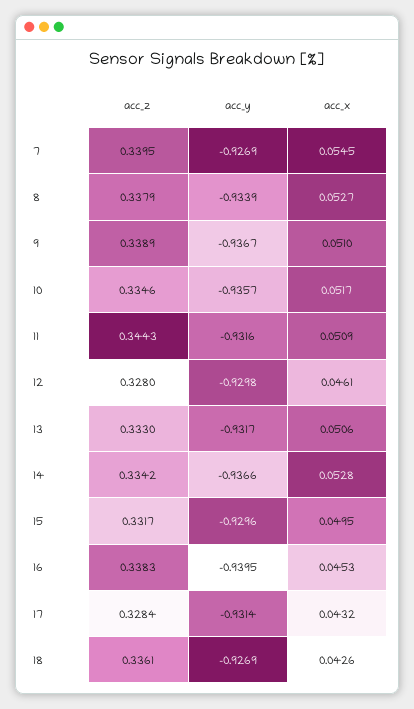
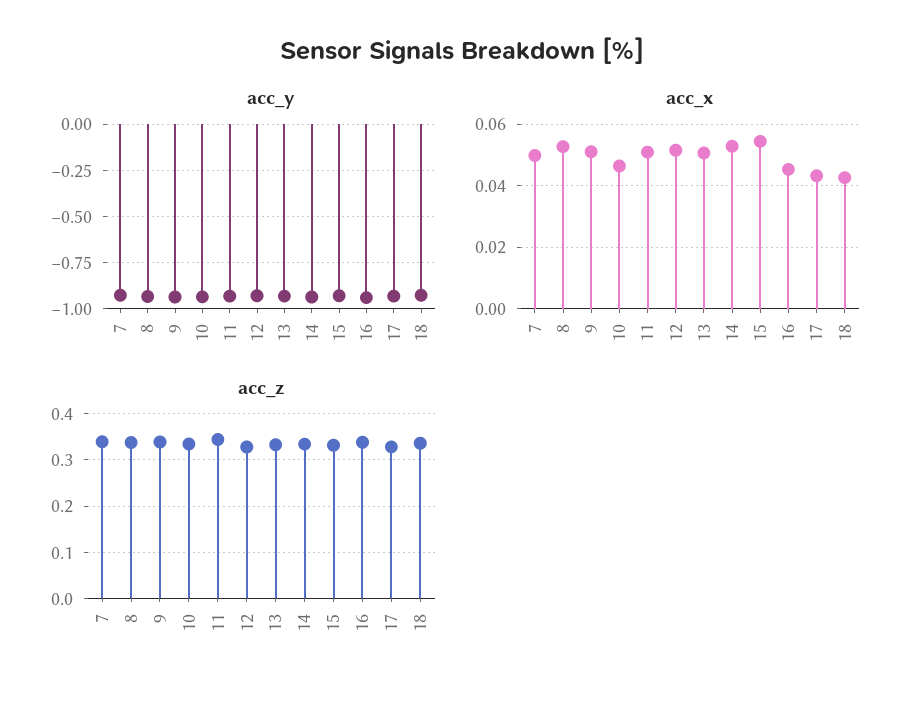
  {
    "acc_z": {
      "7": 0.3395,
      "8": 0.3379,
      "9": 0.3389,
      "10": 0.3346,
      "11": 0.3443,
      "12": 0.328,
      "13": 0.333,
      "14": 0.3342,
      "15": 0.3317,
      "16": 0.3383,
      "17": 0.3284,
      "18": 0.3361
    },
    "acc_y": {
      "7": -0.9269,
      "8": -0.9339,
      "9": -0.9367,
      "10": -0.9357,
      "11": -0.9316,
      "12": -0.9298,
      "13": -0.9317,
      "14": -0.9366,
      "15": -0.9296,
      "16": -0.9395,
      "17": -0.9314,
      "18": -0.9269
    },
    "acc_x": {
-     "7": 0.0545,
+     "7": 0.05,
      "8": 0.0527,
      "9": 0.051,
-     "10": 0.0517,
+     "10": 0.046,
      "11": 0.0509,
-     "12": 0.0461,
+     "12": 0.052,
      "13": 0.0506,
      "14": 0.0528,
-     "15": 0.0495,
+     "15": 0.054,
      "16": 0.0453,
      "17": 0.0432,
      "18": 0.0426
    }
  }

